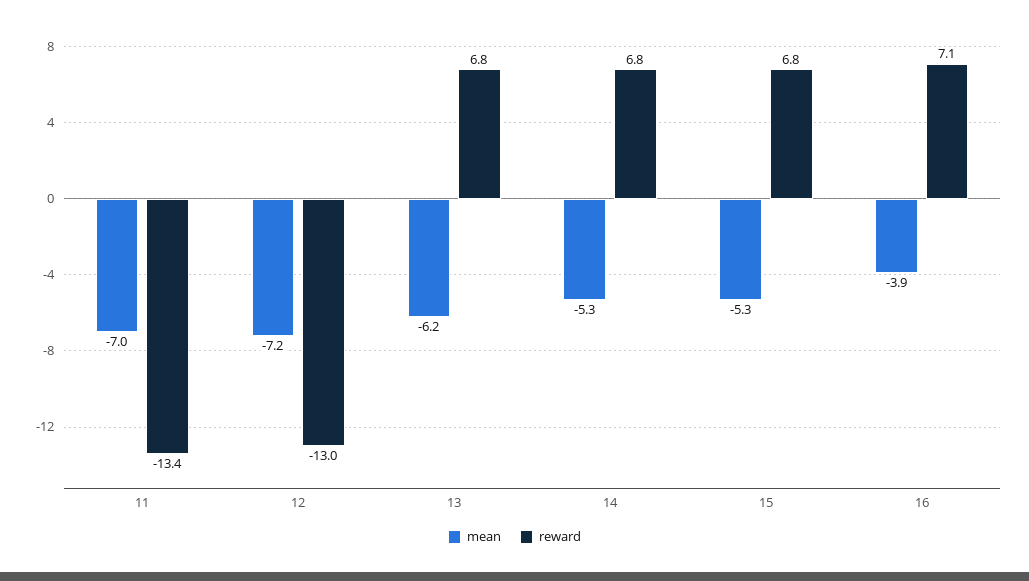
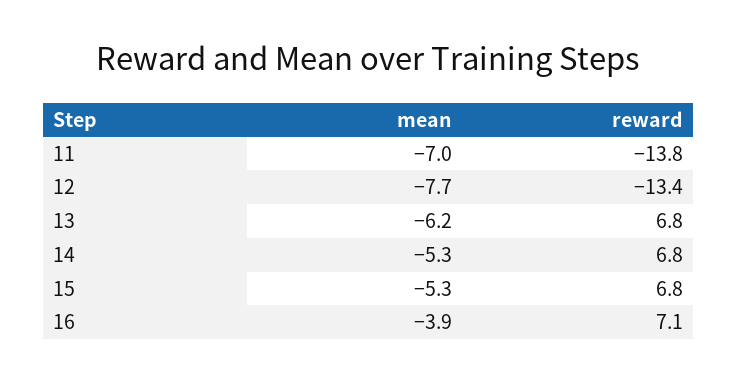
  {
    "mean": {
      "11": -7,
-     "12": -7.2,
+     "12": -7.7,
      "13": -6.2,
      "14": -5.3,
      "15": -5.3,
      "16": -3.9
    },
    "reward": {
-     "11": -13.4,
+     "11": -13.8,
-     "12": -13,
+     "12": -13.4,
      "13": 6.8,
      "14": 6.8,
      "15": 6.8,
      "16": 7.1
    }
  }

